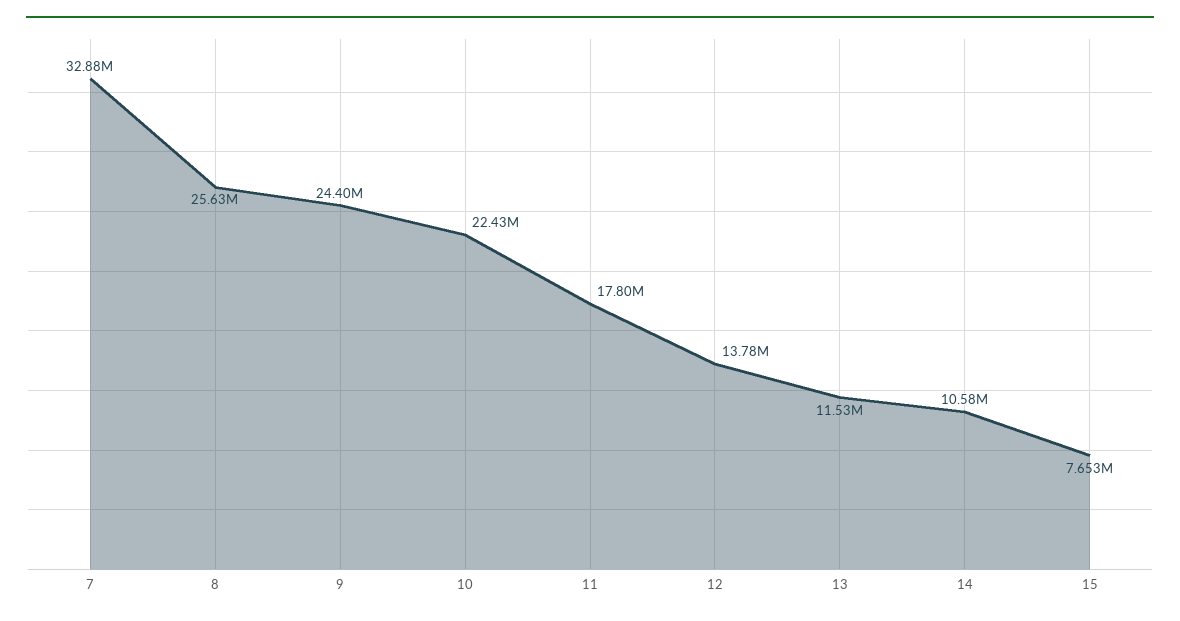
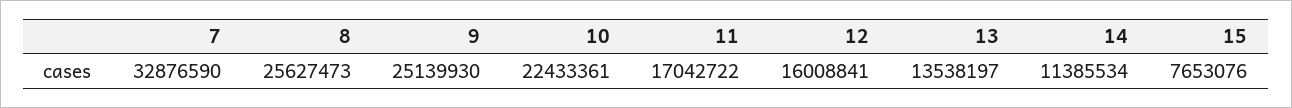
  {
    "7": 32876590,
    "8": 25627473,
-   "9": 24400000,
+   "9": 25139930,
    "10": 22433361,
-   "11": 17800000,
+   "11": 17042722,
-   "12": 13780000,
+   "12": 16008841,
-   "13": 11530000,
+   "13": 13538197,
-   "14": 10580000,
+   "14": 11385534,
    "15": 7653076
  }

